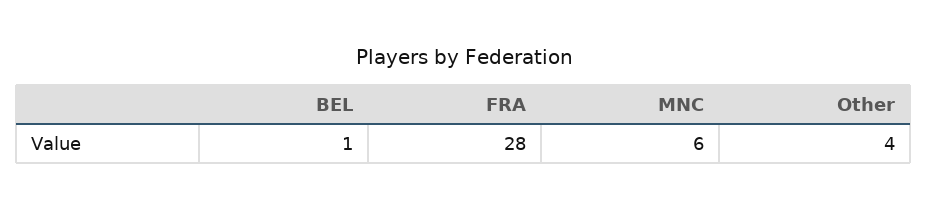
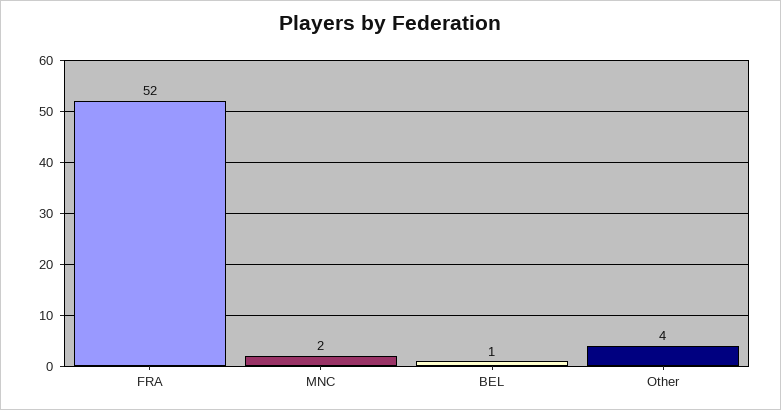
  {
    "BEL": 1,
-   "FRA": 28,
+   "FRA": 52,
-   "MNC": 6,
+   "MNC": 2,
    "Other": 4
  }

